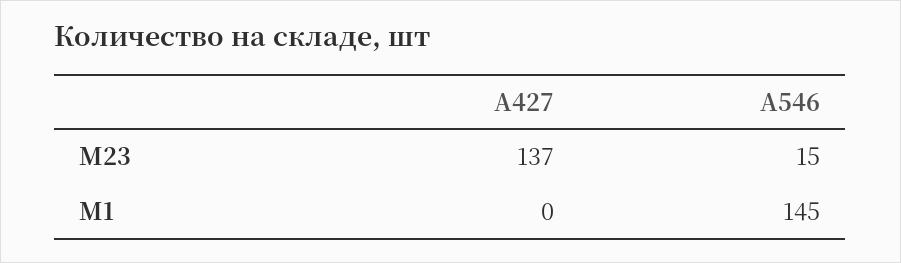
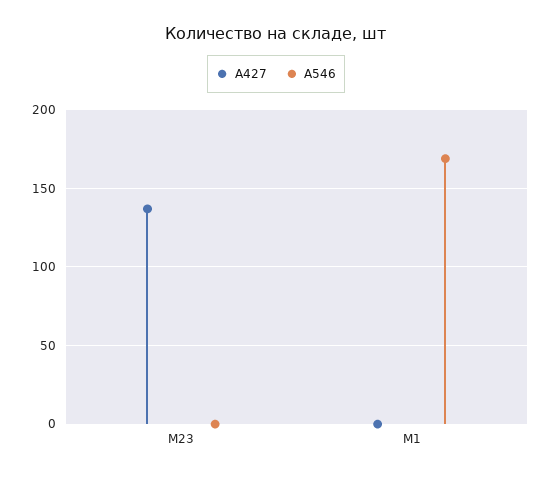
  {
    "A427": {
      "M23": 137,
      "M1": 0
    },
    "A546": {
-     "M23": 15,
+     "M23": 0,
-     "M1": 145
+     "M1": 170
    }
  }

